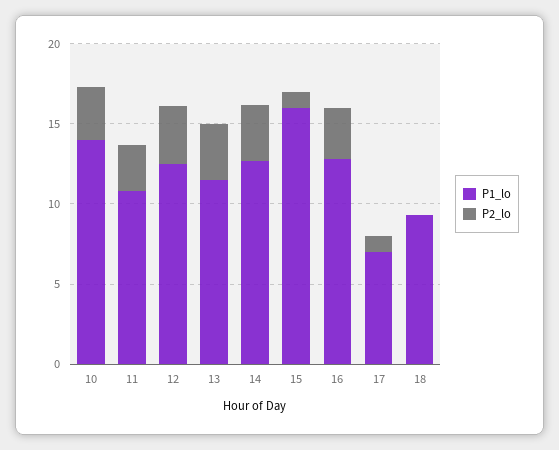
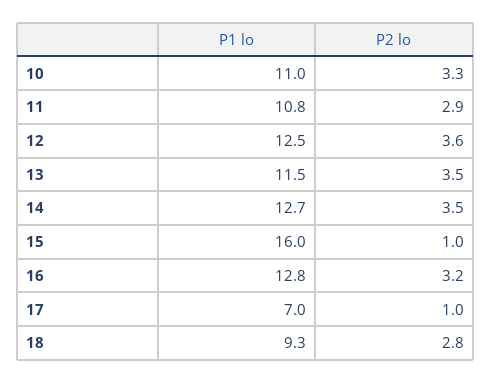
  {
    "P1_lo": {
-     "10": 14,
+     "10": 11,
      "11": 10.8,
      "12": 12.5,
      "13": 11.5,
      "14": 12.7,
      "15": 16,
      "16": 12.8,
      "17": 7,
      "18": 9.3
    },
    "P2_lo": {
      "10": 3.3,
      "11": 2.9,
      "12": 3.6,
      "13": 3.5,
      "14": 3.5,
      "15": 1,
      "16": 3.2,
      "17": 1,
-     "18": 0
+     "18": 2.8
    }
  }

